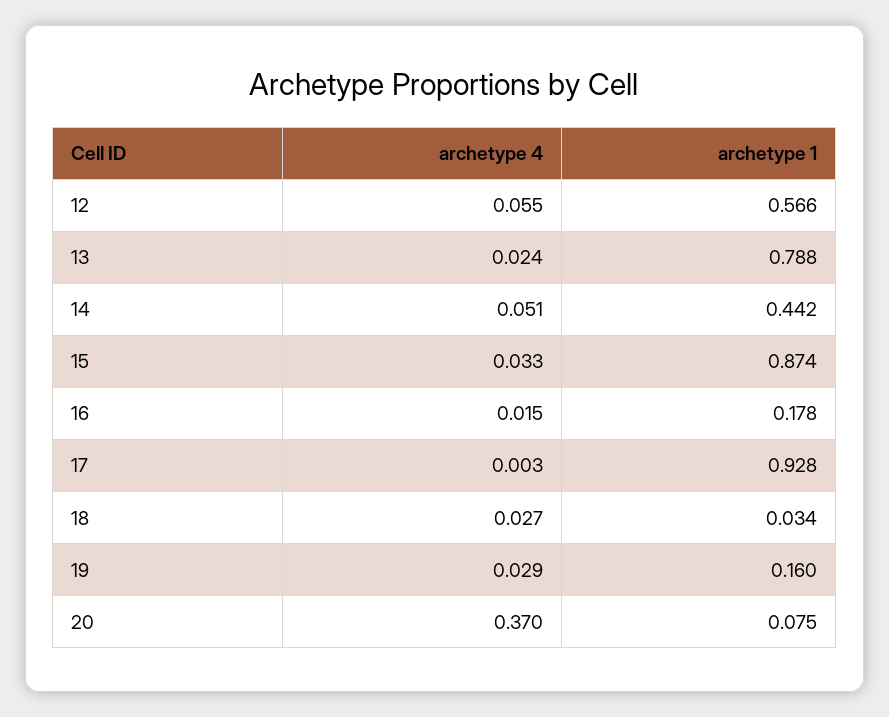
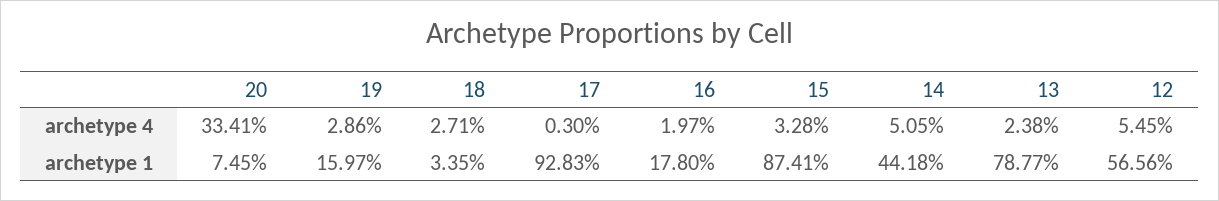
  {
    "archetype 4": {
      "12": 0.0545,
      "13": 0.0238,
      "14": 0.0505,
      "15": 0.0328,
-     "16": 0.015,
+     "16": 0.0197,
      "17": 0.003,
      "18": 0.0271,
      "19": 0.0286,
-     "20": 0.37
+     "20": 0.3341
    },
    "archetype 1": {
      "12": 0.5656,
      "13": 0.7877,
      "14": 0.4418,
      "15": 0.8741,
      "16": 0.178,
      "17": 0.9283,
      "18": 0.0335,
      "19": 0.1597,
      "20": 0.0745
    }
  }

